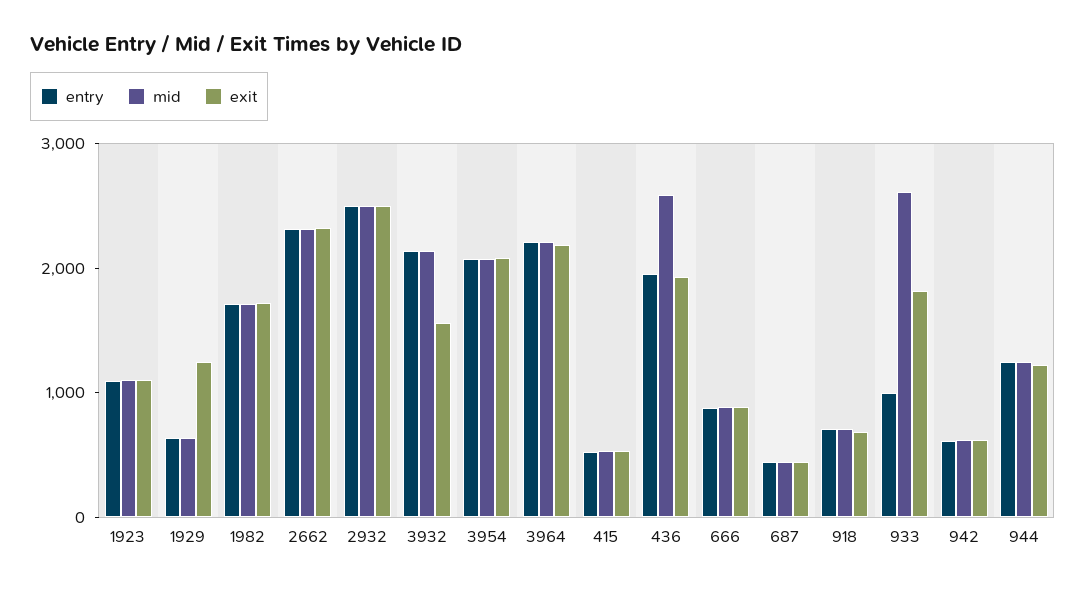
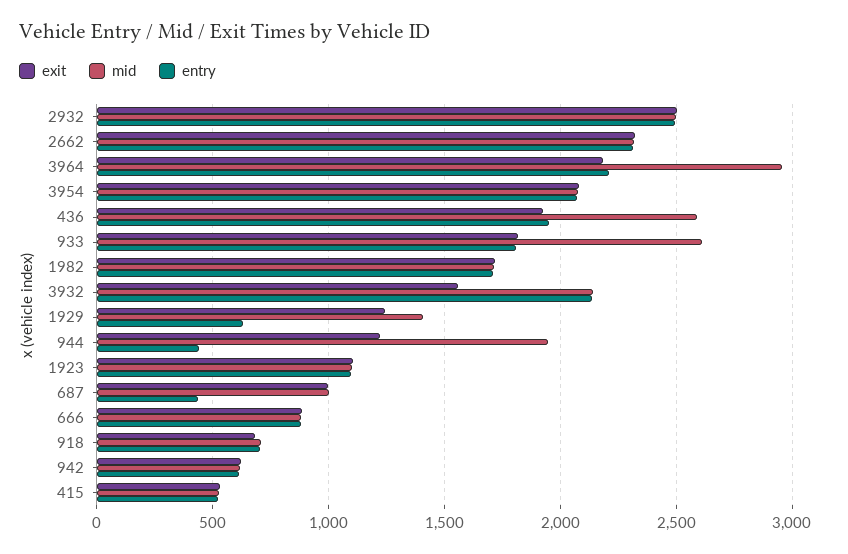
  {
    "entry": {
      "1923": 1100,
      "1929": 650,
      "1982": 1700,
      "2662": 2300,
      "2932": 2500,
      "3932": 2150,
      "3954": 2050,
      "3964": 2200,
      "415": 500,
      "436": 1950,
      "666": 900,
      "687": 450,
      "918": 700,
-     "933": 1000,
+     "933": 1800,
      "942": 600,
-     "944": 1200
+     "944": 450
    },
    "mid": {
      "1923": 1100,
-     "1929": 600,
+     "1929": 1400,
      "1982": 1700,
      "2662": 2300,
      "2932": 2500,
      "3932": 2150,
      "3954": 2050,
-     "3964": 2200,
+     "3964": 2950,
      "415": 550,
      "436": 2600,
      "666": 900,
-     "687": 400,
+     "687": 1000,
      "918": 700,
      "933": 2600,
      "942": 600,
-     "944": 1200
+     "944": 1950
    },
    "exit": {
      "1923": 1100,
      "1929": 1250,
      "1982": 1700,
      "2662": 2300,
      "2932": 2500,
      "3932": 1550,
      "3954": 2100,
      "3964": 2200,
      "415": 550,
      "436": 1950,
      "666": 900,
-     "687": 400,
+     "687": 1000,
      "918": 700,
      "933": 1800,
      "942": 600,
      "944": 1200
    }
  }

